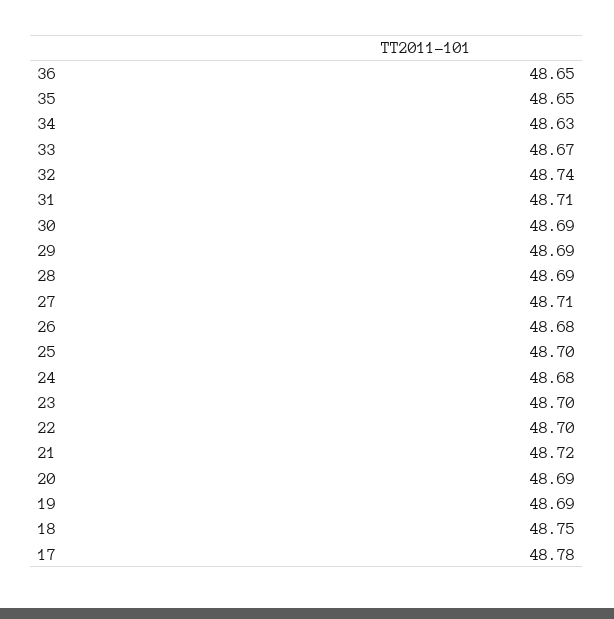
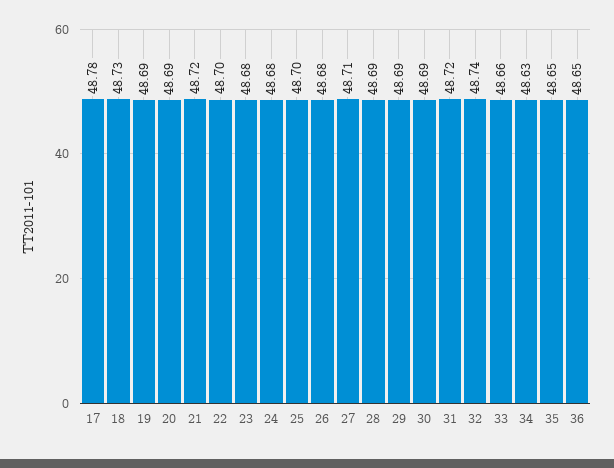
  {
    "36": 48.65,
    "35": 48.65,
    "34": 48.63,
-   "33": 48.67,
+   "33": 48.66,
    "32": 48.74,
-   "31": 48.71,
+   "31": 48.72,
    "30": 48.69,
    "29": 48.69,
    "28": 48.69,
    "27": 48.71,
    "26": 48.68,
    "25": 48.7,
    "24": 48.68,
-   "23": 48.7,
+   "23": 48.68,
    "22": 48.7,
    "21": 48.72,
    "20": 48.69,
    "19": 48.69,
-   "18": 48.75,
+   "18": 48.73,
    "17": 48.78
  }

